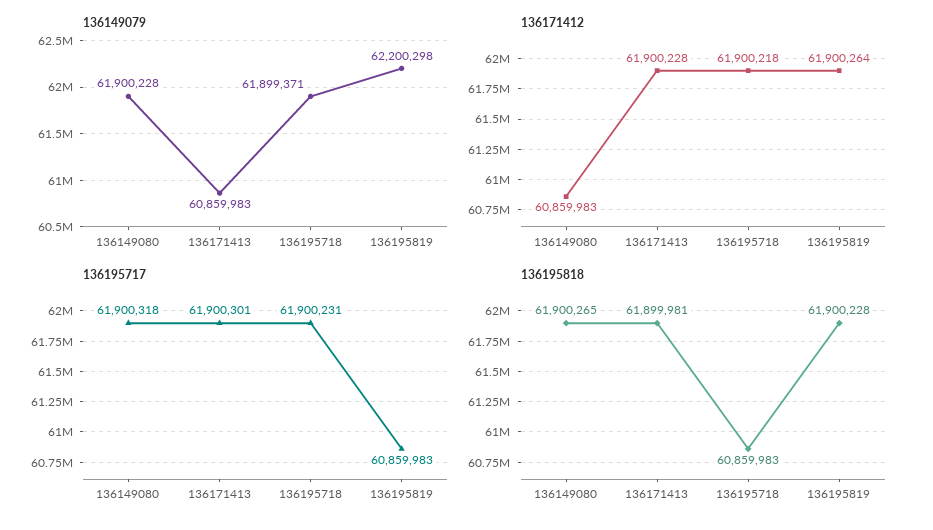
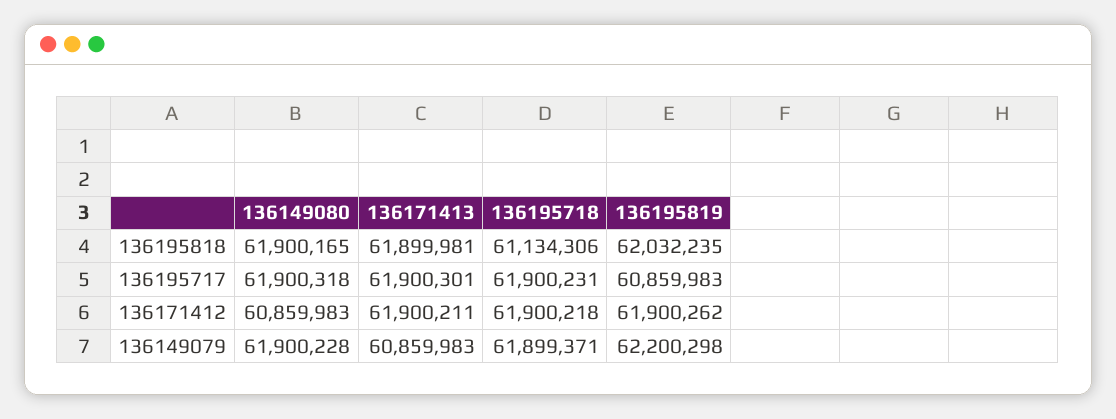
  {
    "136149079": {
      "136149080": 61900228,
      "136171413": 60859983,
      "136195718": 61899371,
      "136195819": 62200298
    },
    "136171412": {
      "136149080": 60859983,
-     "136171413": 61900228,
+     "136171413": 61900211,
      "136195718": 61900218,
-     "136195819": 61900264
+     "136195819": 61900262
    },
    "136195717": {
      "136149080": 61900318,
      "136171413": 61900301,
      "136195718": 61900231,
      "136195819": 60859983
    },
    "136195818": {
-     "136149080": 61900265,
+     "136149080": 61900165,
      "136171413": 61899981,
-     "136195718": 60859983,
+     "136195718": 61134306,
-     "136195819": 61900228
+     "136195819": 62032235
    }
  }

